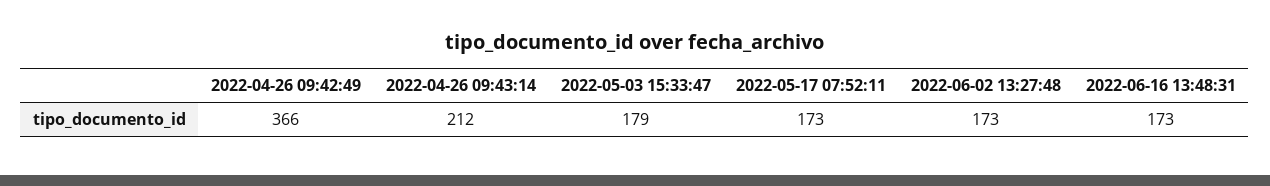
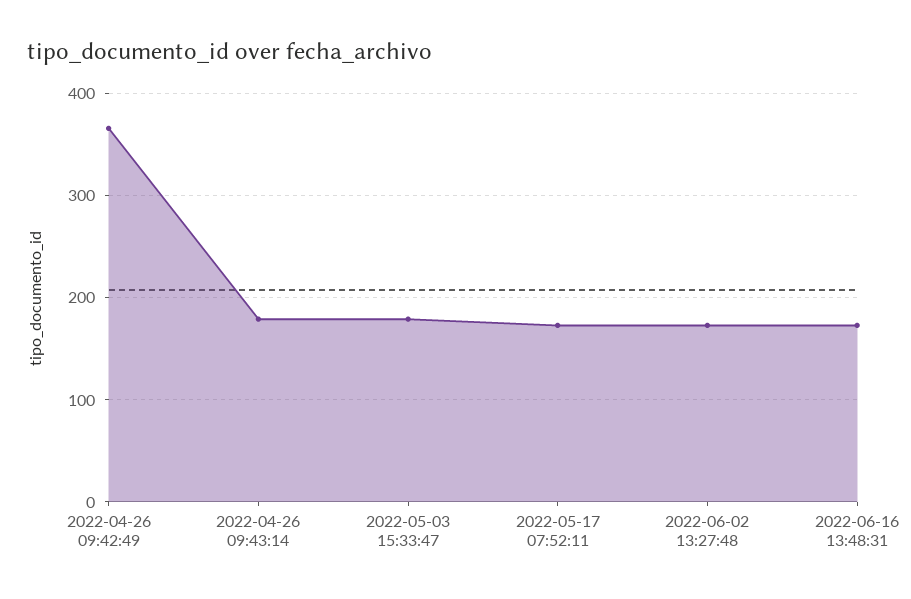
  {
    "2022-04-26 09:42:49": 366,
-   "2022-04-26 09:43:14": 212,
+   "2022-04-26 09:43:14": 180,
    "2022-05-03 15:33:47": 179,
    "2022-05-17 07:52:11": 173,
    "2022-06-02 13:27:48": 173,
    "2022-06-16 13:48:31": 173
  }

